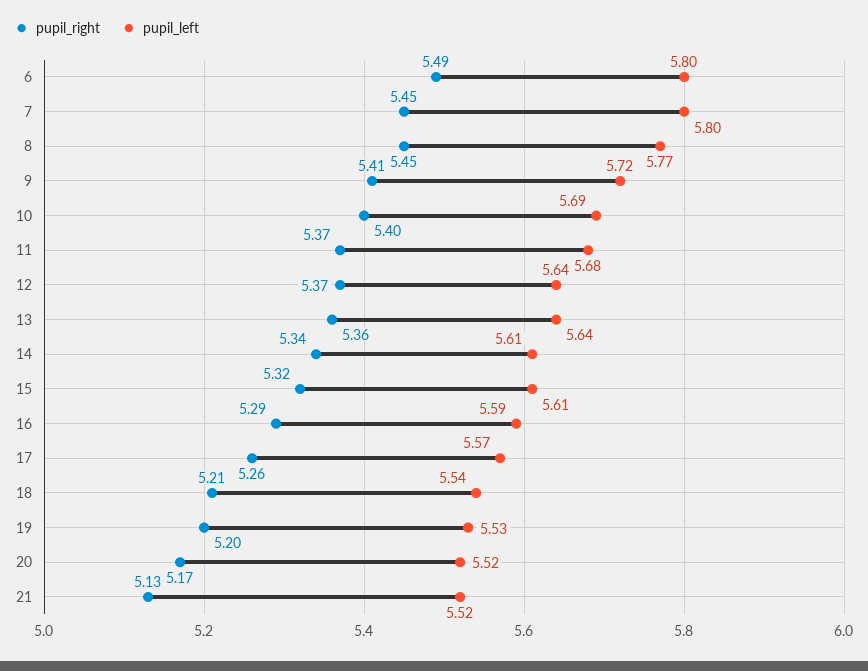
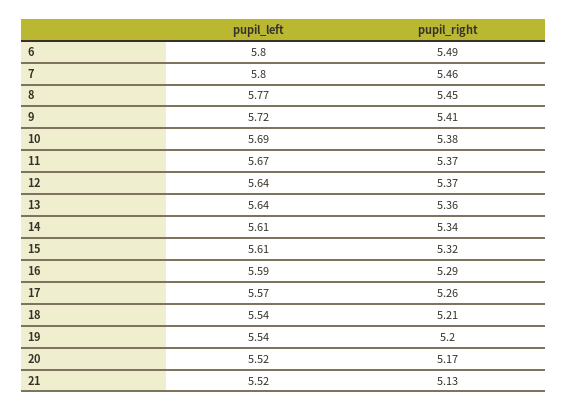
  {
    "pupil_right": {
      "6": 5.49,
-     "7": 5.45,
+     "7": 5.46,
      "8": 5.45,
      "9": 5.41,
-     "10": 5.4,
+     "10": 5.38,
      "11": 5.37,
      "12": 5.37,
      "13": 5.36,
      "14": 5.34,
      "15": 5.32,
      "16": 5.29,
      "17": 5.26,
      "18": 5.21,
      "19": 5.2,
      "20": 5.17,
      "21": 5.13
    },
    "pupil_left": {
      "6": 5.8,
      "7": 5.8,
      "8": 5.77,
      "9": 5.72,
      "10": 5.69,
-     "11": 5.68,
+     "11": 5.67,
      "12": 5.64,
      "13": 5.64,
      "14": 5.61,
      "15": 5.61,
      "16": 5.59,
      "17": 5.57,
      "18": 5.54,
-     "19": 5.53,
+     "19": 5.54,
      "20": 5.52,
      "21": 5.52
    }
  }

